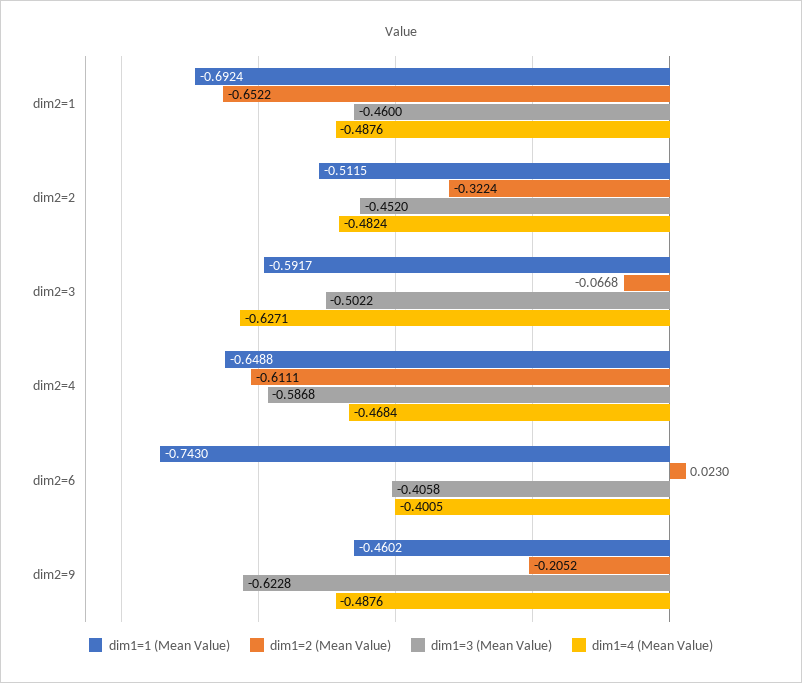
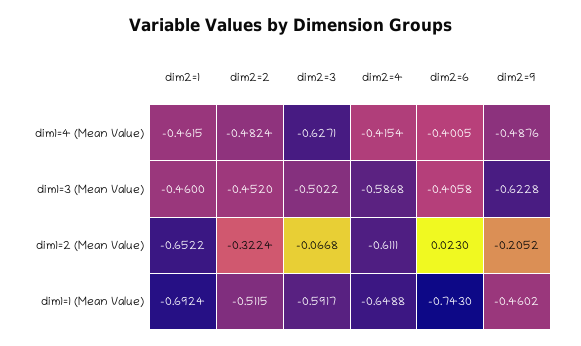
  {
    "dim1=1 (Mean Value)": {
      "dim2=1": -0.6924,
      "dim2=2": -0.5115,
      "dim2=3": -0.5917,
      "dim2=4": -0.6488,
      "dim2=6": -0.743,
      "dim2=9": -0.4602
    },
    "dim1=2 (Mean Value)": {
      "dim2=1": -0.6522,
      "dim2=2": -0.3224,
      "dim2=3": -0.0668,
      "dim2=4": -0.6111,
      "dim2=6": 0.023,
      "dim2=9": -0.2052
    },
    "dim1=3 (Mean Value)": {
      "dim2=1": -0.46,
      "dim2=2": -0.452,
      "dim2=3": -0.5022,
      "dim2=4": -0.5868,
      "dim2=6": -0.4058,
      "dim2=9": -0.6228
    },
    "dim1=4 (Mean Value)": {
-     "dim2=1": -0.4876,
+     "dim2=1": -0.4615,
      "dim2=2": -0.4824,
      "dim2=3": -0.6271,
-     "dim2=4": -0.4684,
+     "dim2=4": -0.4154,
      "dim2=6": -0.4005,
      "dim2=9": -0.4876
    }
  }

